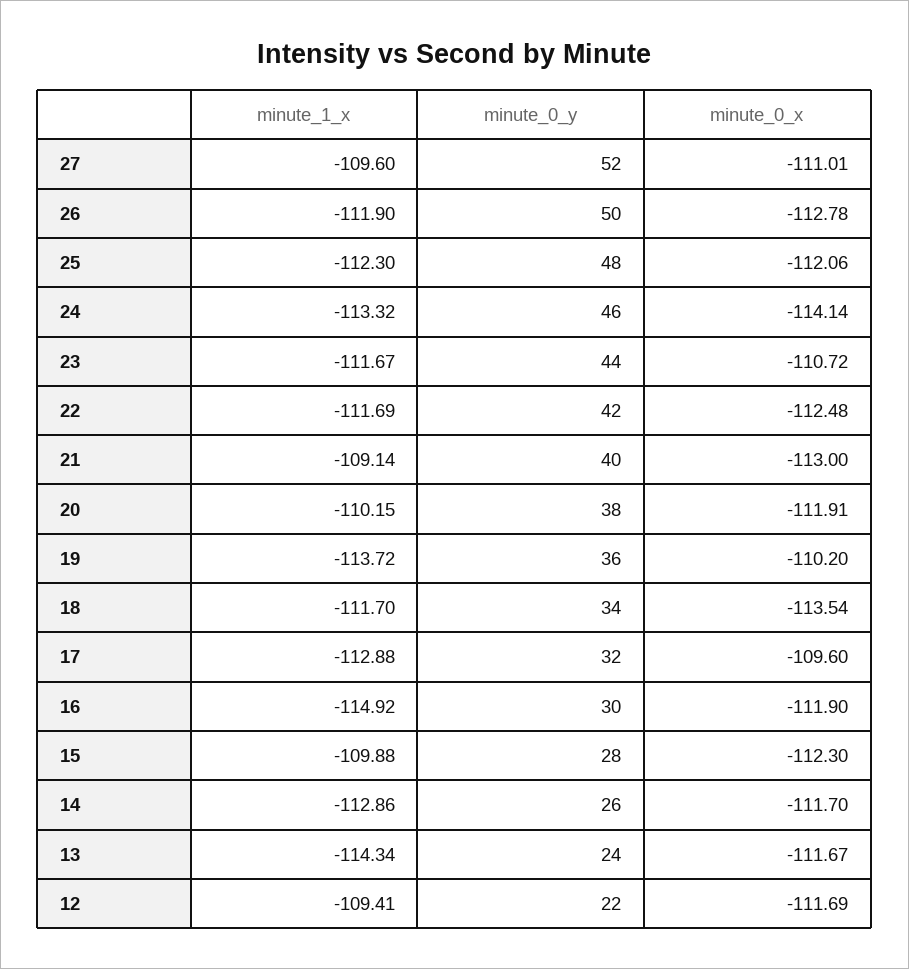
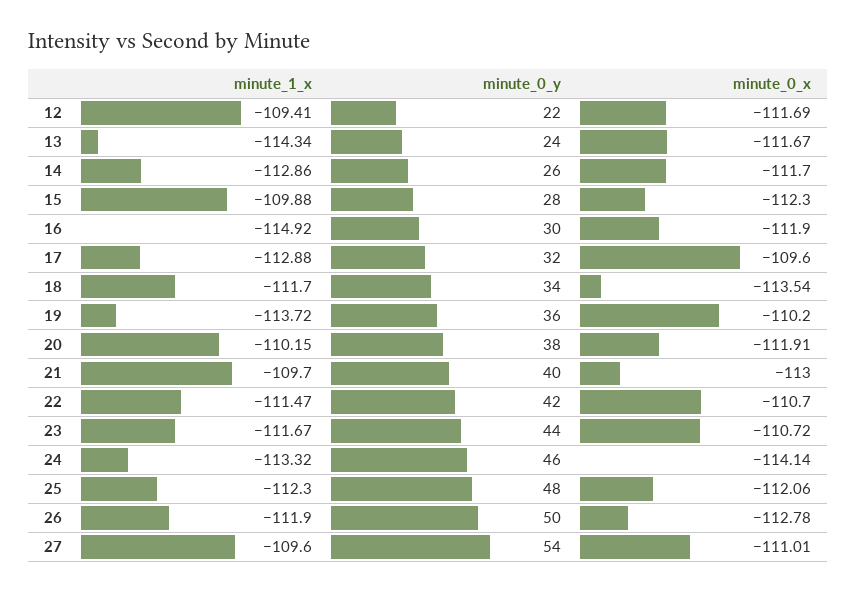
  {
    "minute_1_x": {
      "27": -109.6,
      "26": -111.9,
      "25": -112.3,
      "24": -113.32,
      "23": -111.67,
-     "22": -111.69,
+     "22": -111.47,
-     "21": -109.14,
+     "21": -109.7,
      "20": -110.15,
      "19": -113.72,
      "18": -111.7,
      "17": -112.88,
      "16": -114.92,
      "15": -109.88,
      "14": -112.86,
      "13": -114.34,
      "12": -109.41
    },
    "minute_0_y": {
-     "27": 52,
+     "27": 54,
      "26": 50,
      "25": 48,
      "24": 46,
      "23": 44,
      "22": 42,
      "21": 40,
      "20": 38,
      "19": 36,
      "18": 34,
      "17": 32,
      "16": 30,
      "15": 28,
      "14": 26,
      "13": 24,
      "12": 22
    },
    "minute_0_x": {
      "27": -111.01,
      "26": -112.78,
      "25": -112.06,
      "24": -114.14,
      "23": -110.72,
-     "22": -112.48,
+     "22": -110.7,
      "21": -113,
      "20": -111.91,
      "19": -110.2,
      "18": -113.54,
      "17": -109.6,
      "16": -111.9,
      "15": -112.3,
      "14": -111.7,
      "13": -111.67,
      "12": -111.69
    }
  }

